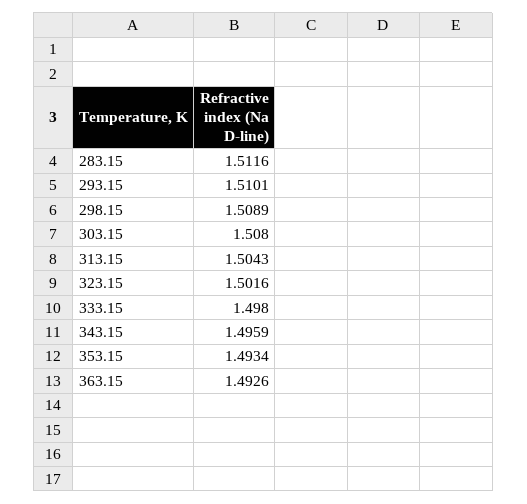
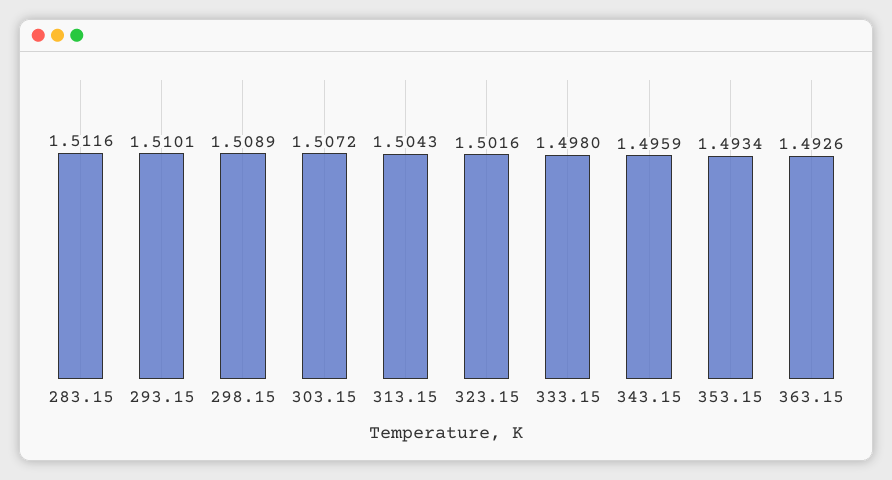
  {
    "283.15": 1.5116,
    "293.15": 1.5101,
    "298.15": 1.5089,
-   "303.15": 1.508,
+   "303.15": 1.5072,
    "313.15": 1.5043,
    "323.15": 1.5016,
    "333.15": 1.498,
    "343.15": 1.4959,
    "353.15": 1.4934,
    "363.15": 1.4926
  }

